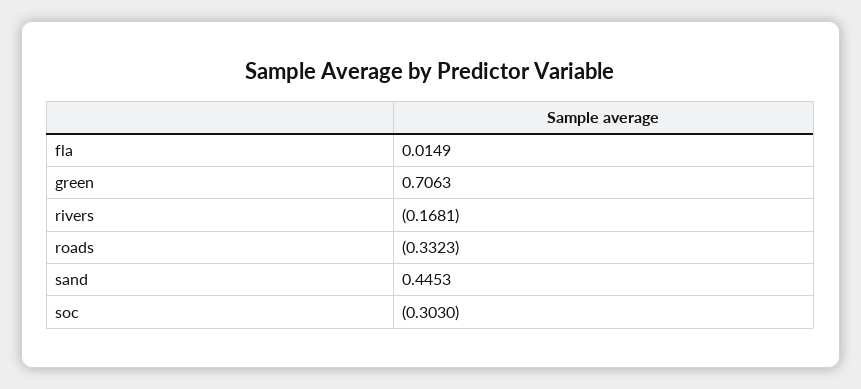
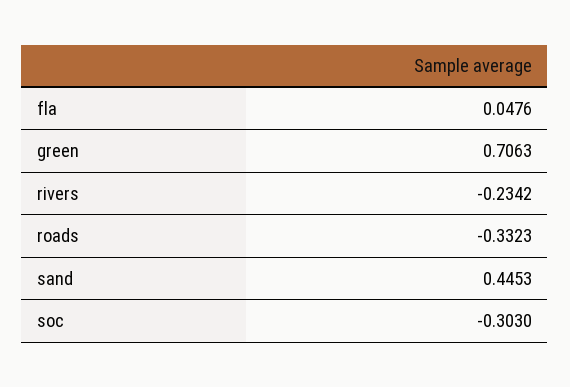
  {
-   "fla": 0.0149,
+   "fla": 0.0476,
    "green": 0.7063,
-   "rivers": -0.1681,
+   "rivers": -0.2342,
    "roads": -0.3323,
    "sand": 0.4453,
    "soc": -0.303
  }

